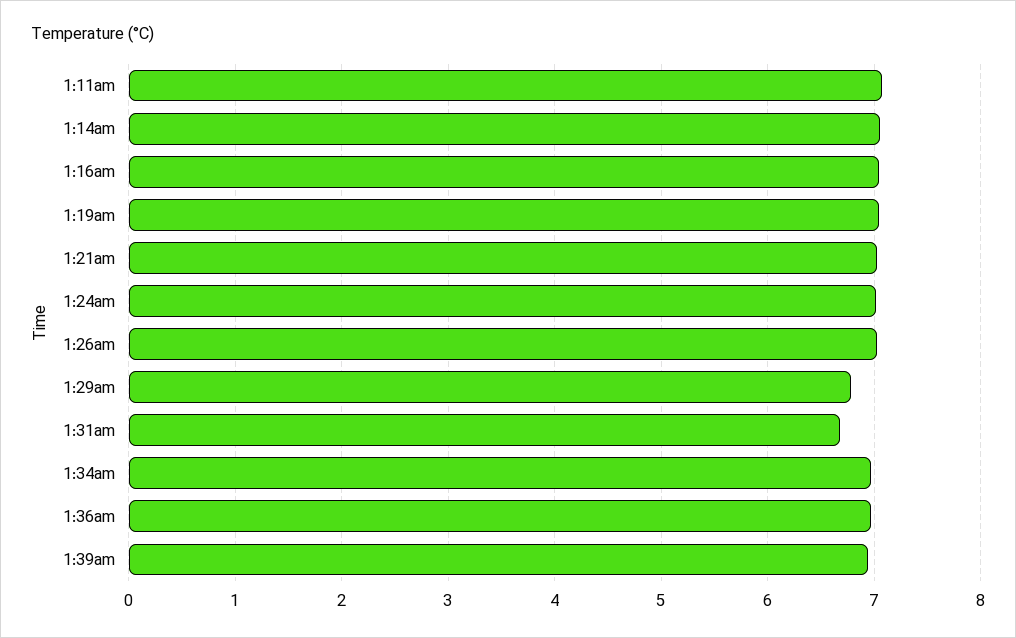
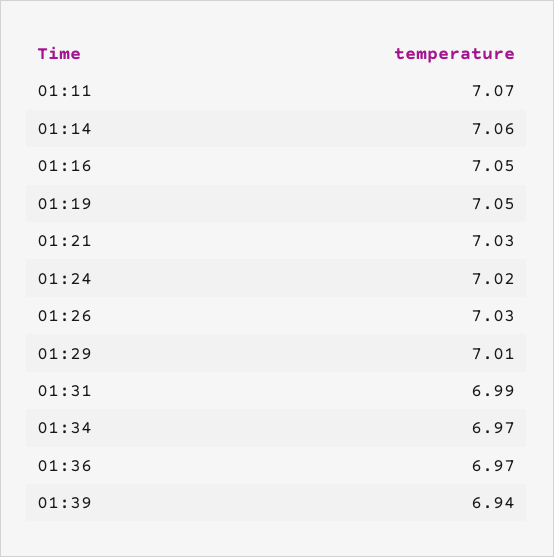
  {
    "1:11am": 7.07,
    "1:14am": 7.06,
    "1:16am": 7.05,
    "1:19am": 7.05,
    "1:21am": 7.03,
    "1:24am": 7.02,
    "1:26am": 7.03,
-   "1:29am": 6.8,
+   "1:29am": 7.01,
-   "1:31am": 6.7,
+   "1:31am": 6.99,
    "1:34am": 6.97,
    "1:36am": 6.97,
    "1:39am": 6.94
  }

